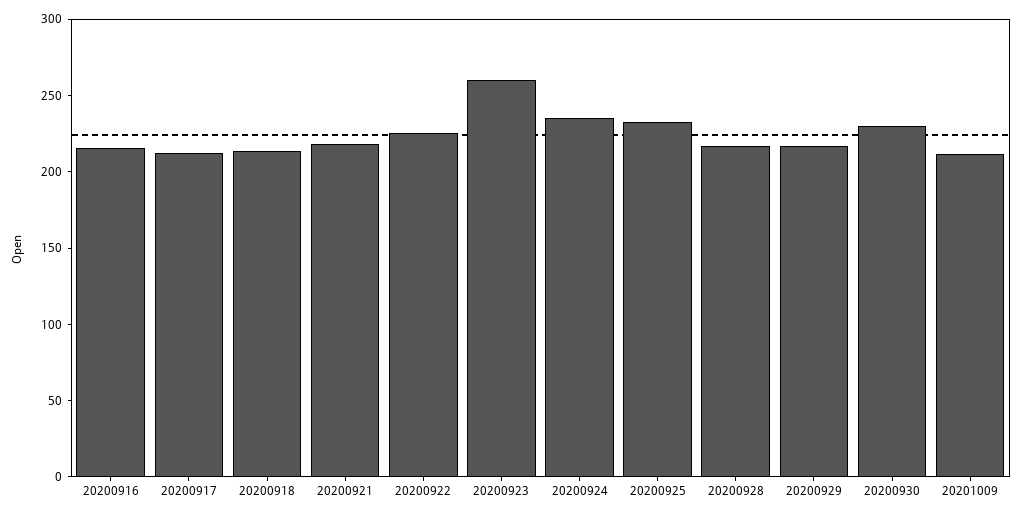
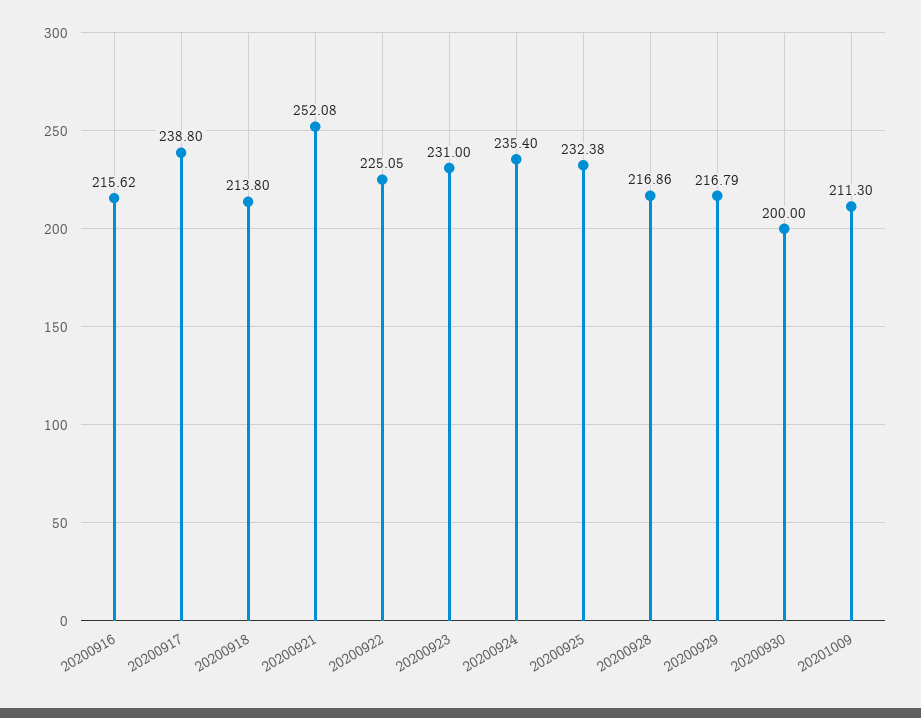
  {
    "20200916": 215.62,
-   "20200917": 210,
+   "20200917": 238.8,
    "20200918": 213.8,
-   "20200921": 220,
+   "20200921": 252.08,
    "20200922": 225.05,
-   "20200923": 260,
+   "20200923": 231,
    "20200924": 235.4,
    "20200925": 232.38,
    "20200928": 216.86,
    "20200929": 216.79,
-   "20200930": 230,
+   "20200930": 200,
    "20201009": 211.3
  }

